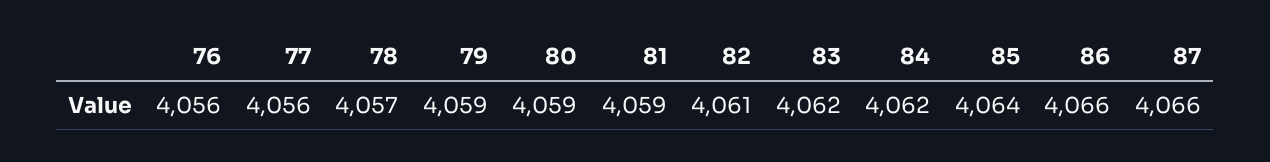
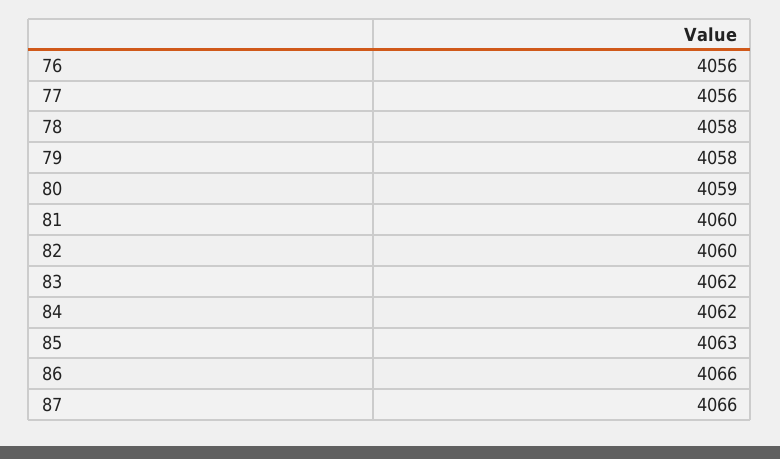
  {
    "76": 4056,
    "77": 4056,
-   "78": 4057,
+   "78": 4058,
-   "79": 4059,
+   "79": 4058,
    "80": 4059,
-   "81": 4059,
+   "81": 4060,
-   "82": 4061,
+   "82": 4060,
    "83": 4062,
    "84": 4062,
-   "85": 4064,
+   "85": 4063,
    "86": 4066,
    "87": 4066
  }

